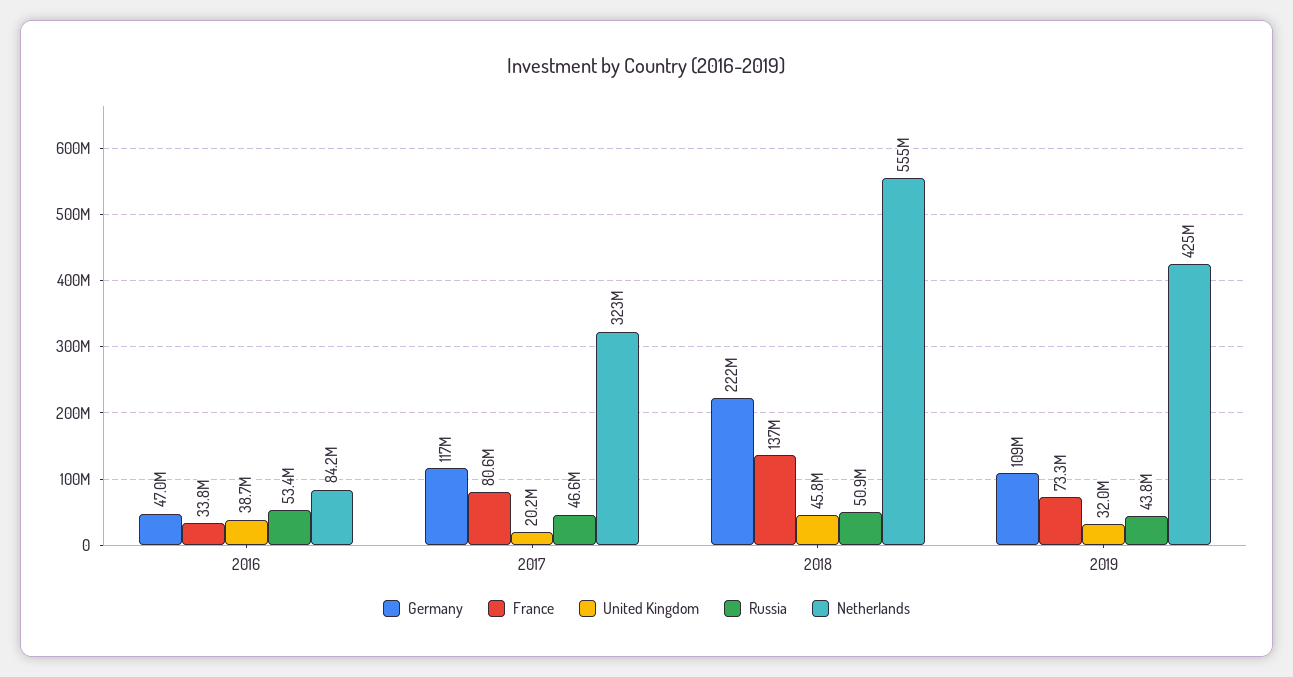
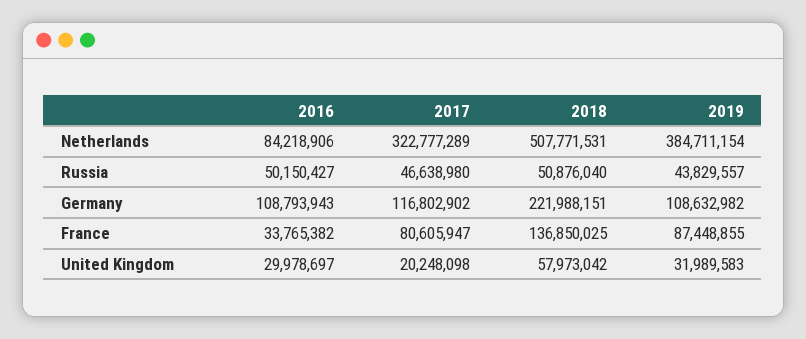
  {
    "Germany": {
-     "2016": 47000000,
+     "2016": 108793943,
      "2017": 116802902,
      "2018": 221988151,
      "2019": 108632982
    },
    "France": {
      "2016": 33765382,
      "2017": 80605947,
      "2018": 136850025,
-     "2019": 73300000
+     "2019": 87448855
    },
    "United Kingdom": {
-     "2016": 38700000,
+     "2016": 29978697,
      "2017": 20248098,
-     "2018": 45800000,
+     "2018": 57973042,
      "2019": 31989583
    },
    "Russia": {
-     "2016": 53400000,
+     "2016": 50150427,
      "2017": 46638980,
      "2018": 50876040,
      "2019": 43829557
    },
    "Netherlands": {
      "2016": 84218906,
      "2017": 322777289,
-     "2018": 555000000,
+     "2018": 507771531,
-     "2019": 425000000
+     "2019": 384711154
    }
  }

